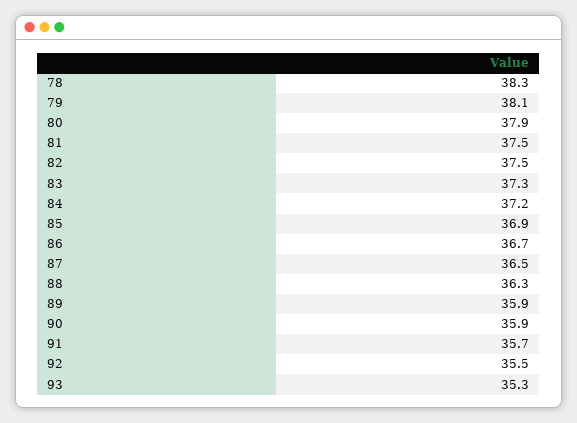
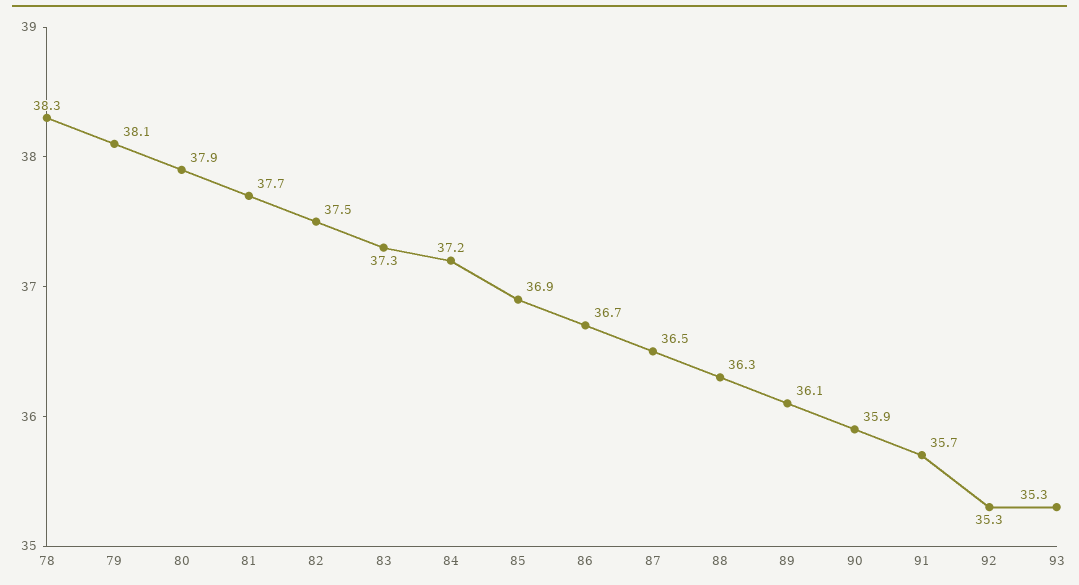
  {
    "78": 38.3,
    "79": 38.1,
    "80": 37.9,
-   "81": 37.5,
+   "81": 37.7,
    "82": 37.5,
    "83": 37.3,
    "84": 37.2,
    "85": 36.9,
    "86": 36.7,
    "87": 36.5,
    "88": 36.3,
-   "89": 35.9,
+   "89": 36.1,
    "90": 35.9,
    "91": 35.7,
-   "92": 35.5,
+   "92": 35.3,
    "93": 35.3
  }

